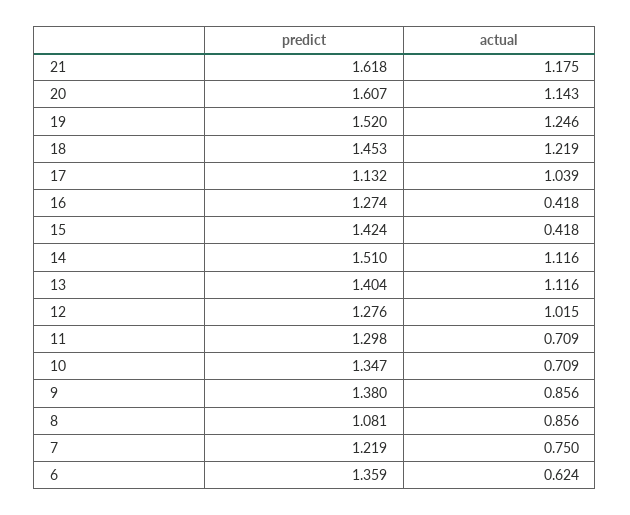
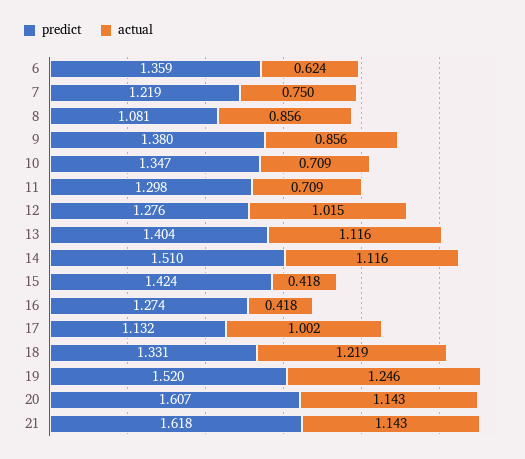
  {
    "predict": {
      "21": 1.618,
      "20": 1.607,
      "19": 1.52,
-     "18": 1.453,
+     "18": 1.331,
      "17": 1.132,
      "16": 1.274,
      "15": 1.424,
      "14": 1.51,
      "13": 1.404,
      "12": 1.276,
      "11": 1.298,
      "10": 1.347,
      "9": 1.38,
      "8": 1.081,
      "7": 1.219,
      "6": 1.359
    },
    "actual": {
-     "21": 1.175,
+     "21": 1.143,
      "20": 1.143,
      "19": 1.246,
      "18": 1.219,
-     "17": 1.039,
+     "17": 1.002,
      "16": 0.418,
      "15": 0.418,
      "14": 1.116,
      "13": 1.116,
      "12": 1.015,
      "11": 0.709,
      "10": 0.709,
      "9": 0.856,
      "8": 0.856,
      "7": 0.75,
      "6": 0.624
    }
  }

